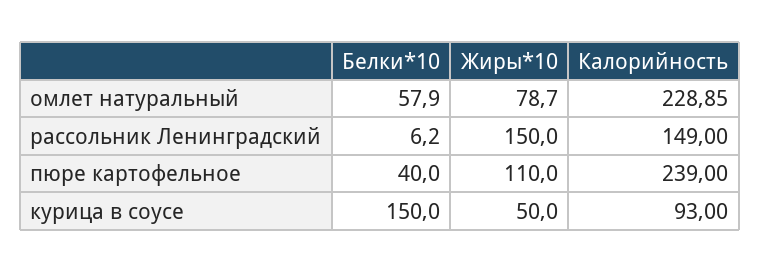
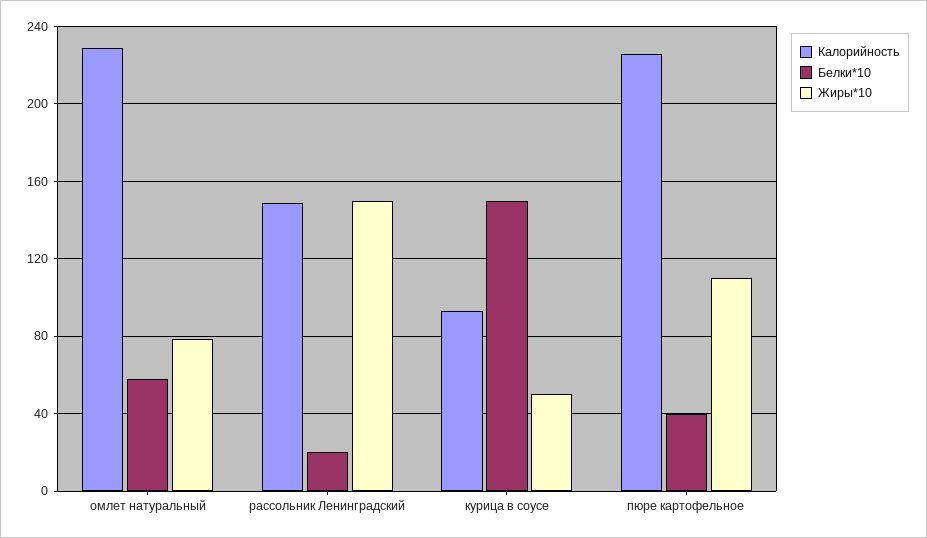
  {
    "Белки*10": {
      "омлет натуральный": 57.9,
-     "рассольник Ленинградский": 6.2,
+     "рассольник Ленинградский": 20,
      "пюре картофельное": 40,
      "курица в соусе": 150
    },
    "Жиры*10": {
      "омлет натуральный": 78.7,
      "рассольник Ленинградский": 150,
      "пюре картофельное": 110,
      "курица в соусе": 50
    },
    "Калорийность": {
      "омлет натуральный": 228.85,
      "рассольник Ленинградский": 149,
-     "пюре картофельное": 239,
+     "пюре картофельное": 225,
      "курица в соусе": 93
    }
  }

